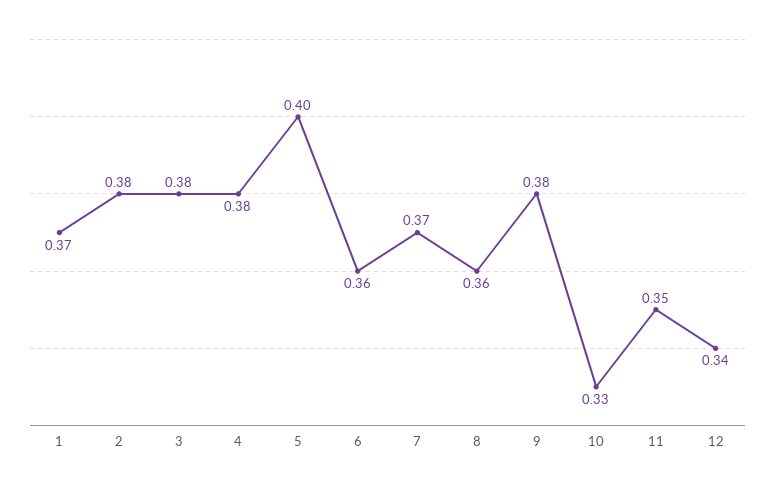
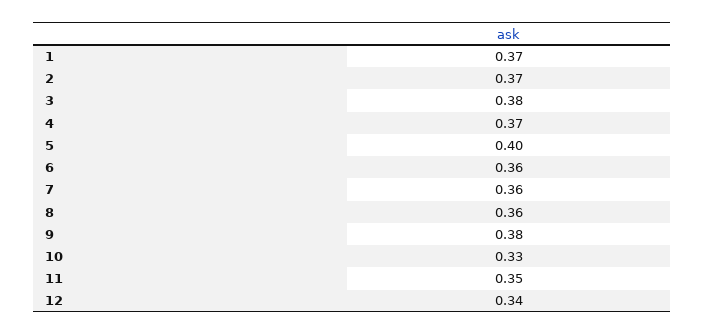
  {
    "1": 0.37,
-   "2": 0.38,
+   "2": 0.37,
    "3": 0.38,
-   "4": 0.38,
+   "4": 0.37,
    "5": 0.4,
    "6": 0.36,
-   "7": 0.37,
+   "7": 0.36,
    "8": 0.36,
    "9": 0.38,
    "10": 0.33,
    "11": 0.35,
    "12": 0.34
  }

